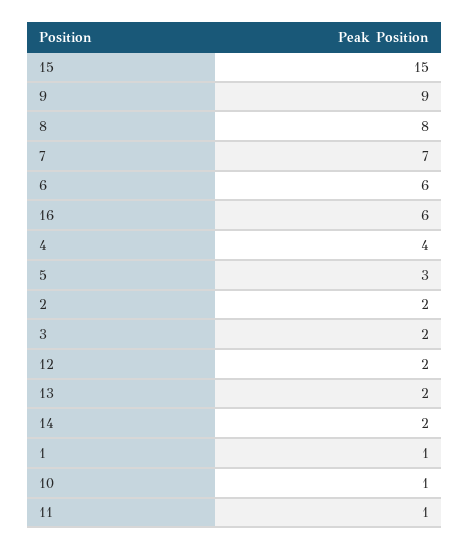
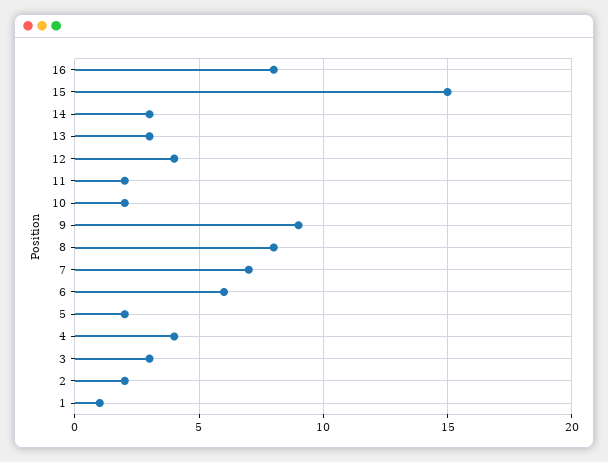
  {
    "15": 15,
    "9": 9,
    "8": 8,
    "7": 7,
    "6": 6,
-   "16": 6,
+   "16": 8,
    "4": 4,
-   "5": 3,
+   "5": 2,
    "2": 2,
-   "3": 2,
+   "3": 3,
-   "12": 2,
+   "12": 4,
-   "13": 2,
+   "13": 3,
-   "14": 2,
+   "14": 3,
    "1": 1,
-   "10": 1,
+   "10": 2,
-   "11": 1
+   "11": 2
  }

